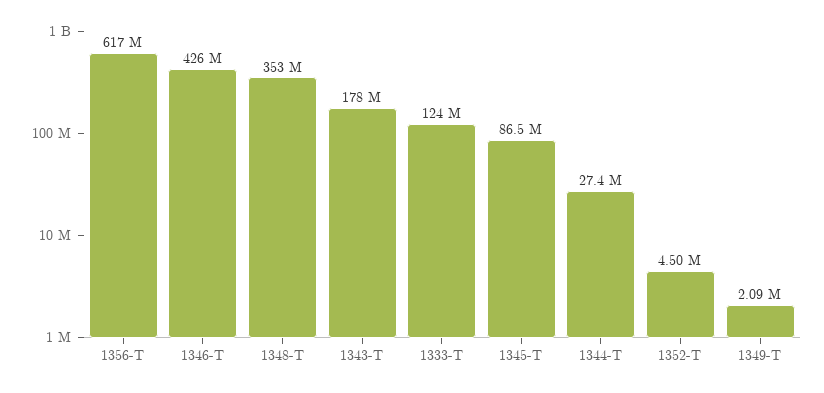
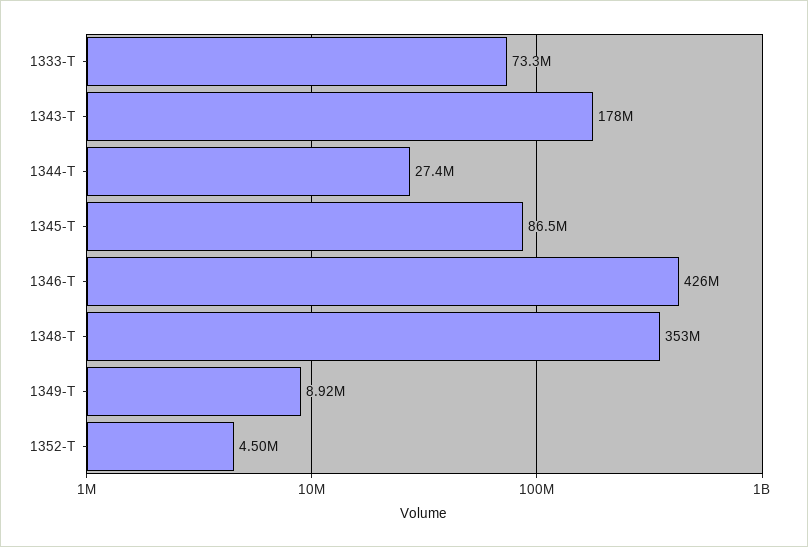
  {
-   "1356-T": 617000000,
    "1346-T": 426000000,
    "1348-T": 353000000,
    "1343-T": 178000000,
-   "1333-T": 124000000,
+   "1333-T": 73300000,
    "1345-T": 86500000,
    "1344-T": 27400000,
    "1352-T": 4500000,
-   "1349-T": 2090000
+   "1349-T": 8920000
  }

